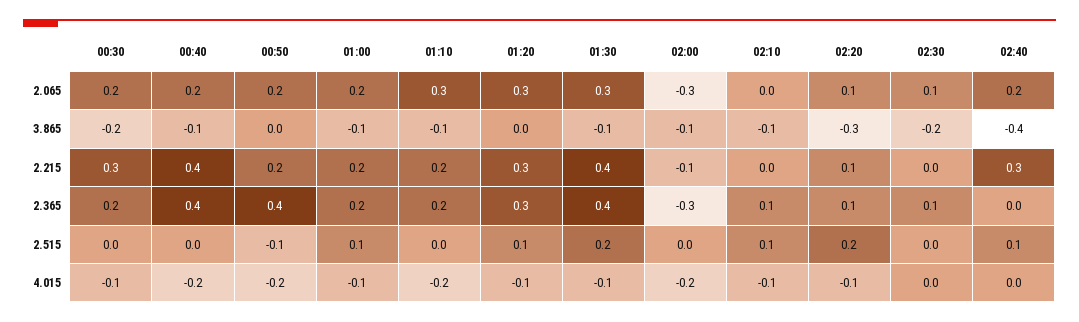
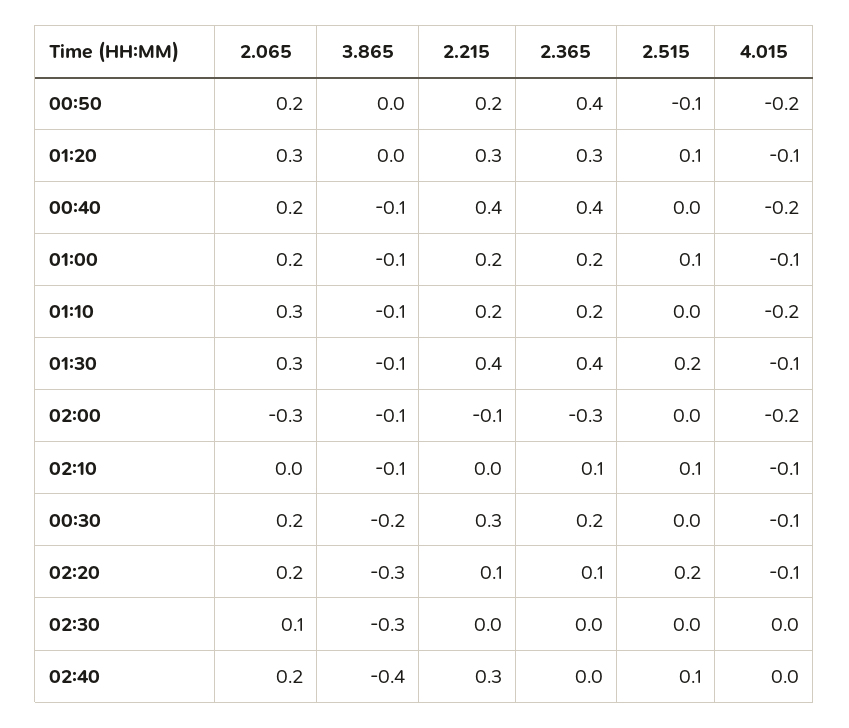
  {
    "00:30": {
      "2.065": 0.2,
      "3.865": -0.2,
      "2.215": 0.3,
      "2.365": 0.2,
      "2.515": 0,
      "4.015": -0.1
    },
    "00:40": {
      "2.065": 0.2,
      "3.865": -0.1,
      "2.215": 0.4,
      "2.365": 0.4,
      "2.515": 0,
      "4.015": -0.2
    },
    "00:50": {
      "2.065": 0.2,
      "3.865": 0,
      "2.215": 0.2,
      "2.365": 0.4,
      "2.515": -0.1,
      "4.015": -0.2
    },
    "01:00": {
      "2.065": 0.2,
      "3.865": -0.1,
      "2.215": 0.2,
      "2.365": 0.2,
      "2.515": 0.1,
      "4.015": -0.1
    },
    "01:10": {
      "2.065": 0.3,
      "3.865": -0.1,
      "2.215": 0.2,
      "2.365": 0.2,
      "2.515": 0,
      "4.015": -0.2
    },
    "01:20": {
      "2.065": 0.3,
      "3.865": 0,
      "2.215": 0.3,
      "2.365": 0.3,
      "2.515": 0.1,
      "4.015": -0.1
    },
    "01:30": {
      "2.065": 0.3,
      "3.865": -0.1,
      "2.215": 0.4,
      "2.365": 0.4,
      "2.515": 0.2,
      "4.015": -0.1
    },
    "02:00": {
      "2.065": -0.3,
      "3.865": -0.1,
      "2.215": -0.1,
      "2.365": -0.3,
      "2.515": 0,
      "4.015": -0.2
    },
    "02:10": {
      "2.065": 0,
      "3.865": -0.1,
      "2.215": 0,
      "2.365": 0.1,
      "2.515": 0.1,
      "4.015": -0.1
    },
    "02:20": {
-     "2.065": 0.1,
+     "2.065": 0.2,
      "3.865": -0.3,
      "2.215": 0.1,
      "2.365": 0.1,
      "2.515": 0.2,
      "4.015": -0.1
    },
    "02:30": {
      "2.065": 0.1,
-     "3.865": -0.2,
+     "3.865": -0.3,
      "2.215": 0,
-     "2.365": 0.1,
+     "2.365": 0,
      "2.515": 0,
      "4.015": 0
    },
    "02:40": {
      "2.065": 0.2,
      "3.865": -0.4,
      "2.215": 0.3,
      "2.365": 0,
      "2.515": 0.1,
      "4.015": 0
    }
  }

